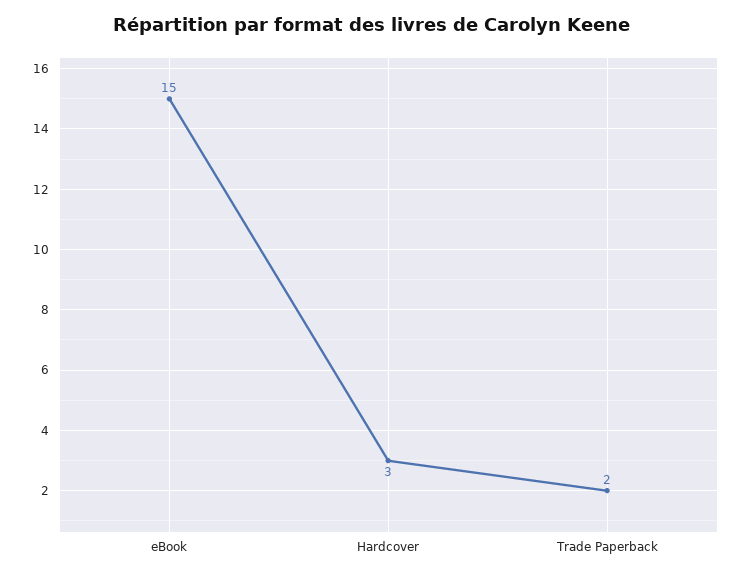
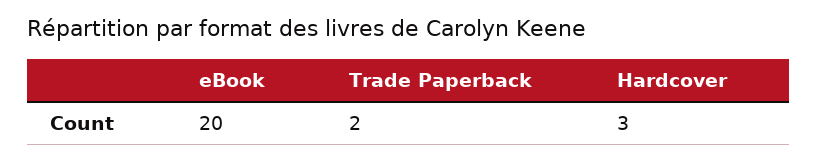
  {
-   "eBook": 15,
+   "eBook": 20,
    "Hardcover": 3,
    "Trade Paperback": 2
  }

